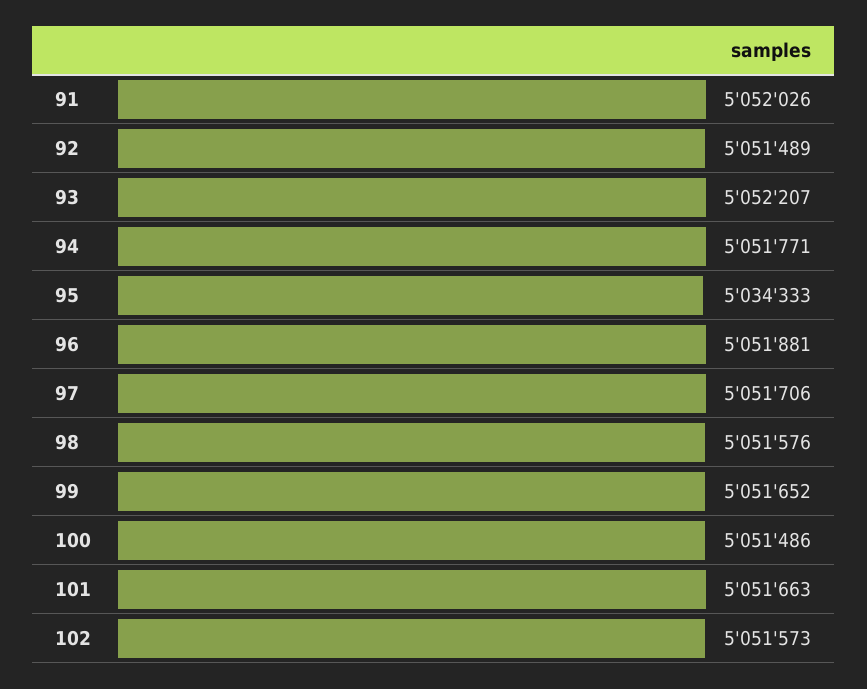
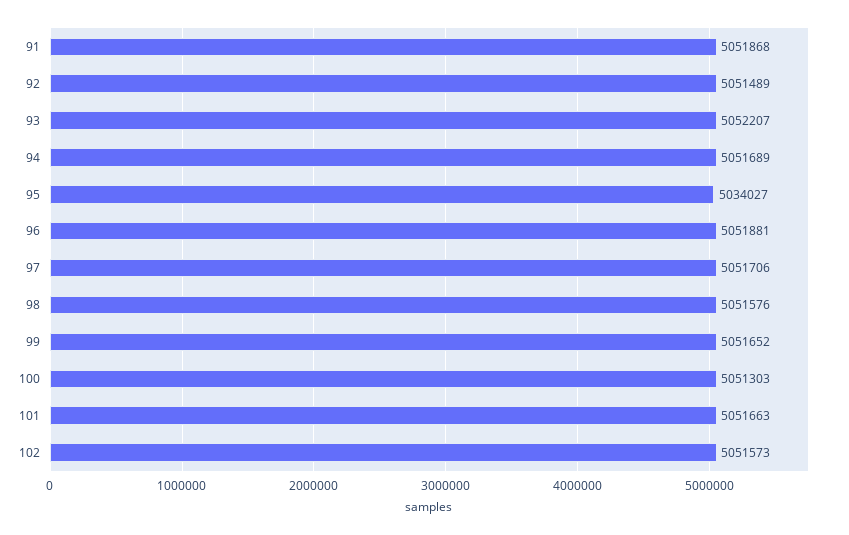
  {
-   "91": 5052026,
+   "91": 5051868,
    "92": 5051489,
    "93": 5052207,
-   "94": 5051771,
+   "94": 5051689,
-   "95": 5034333,
+   "95": 5034027,
    "96": 5051881,
    "97": 5051706,
    "98": 5051576,
    "99": 5051652,
-   "100": 5051486,
+   "100": 5051303,
    "101": 5051663,
    "102": 5051573
  }

